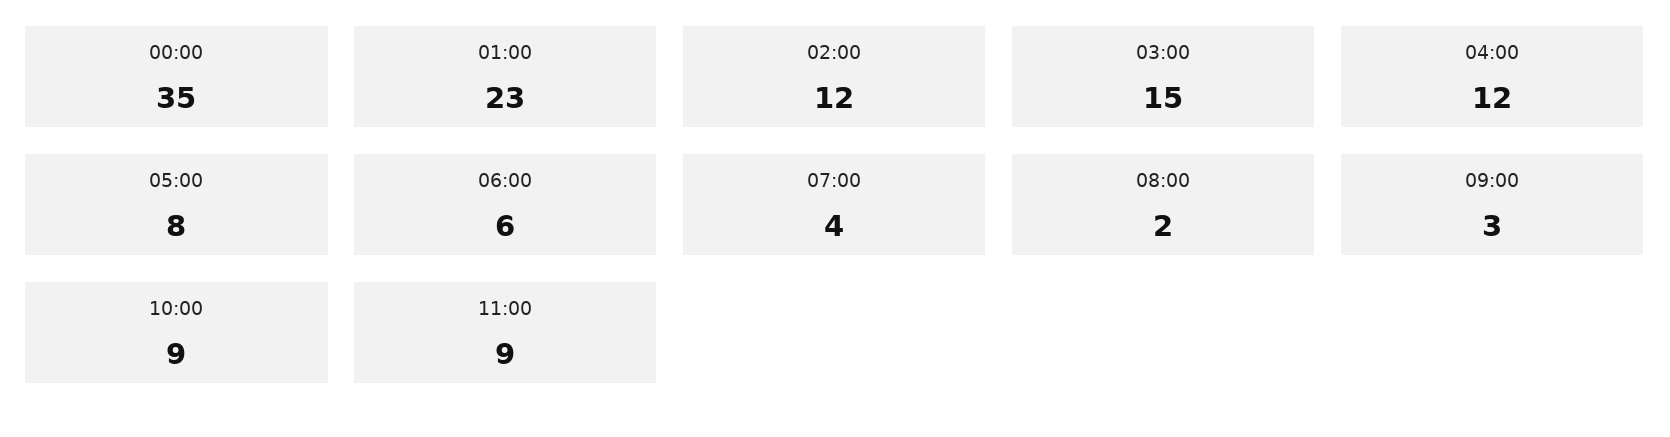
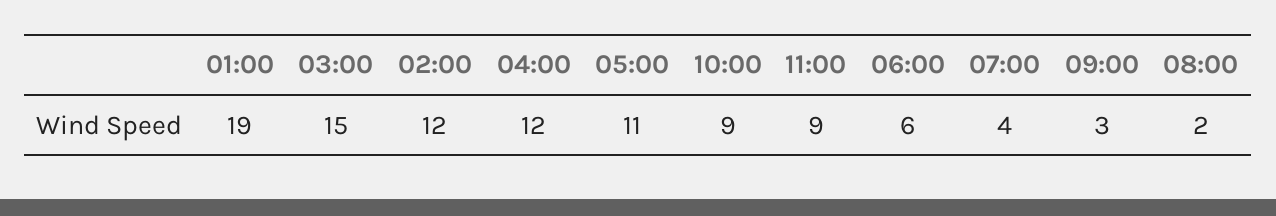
  {
-   "00:00": 35,
-   "01:00": 23,
+   "01:00": 19,
    "02:00": 12,
    "03:00": 15,
    "04:00": 12,
-   "05:00": 8,
+   "05:00": 11,
    "06:00": 6,
    "07:00": 4,
    "08:00": 2,
    "09:00": 3,
    "10:00": 9,
    "11:00": 9
  }

